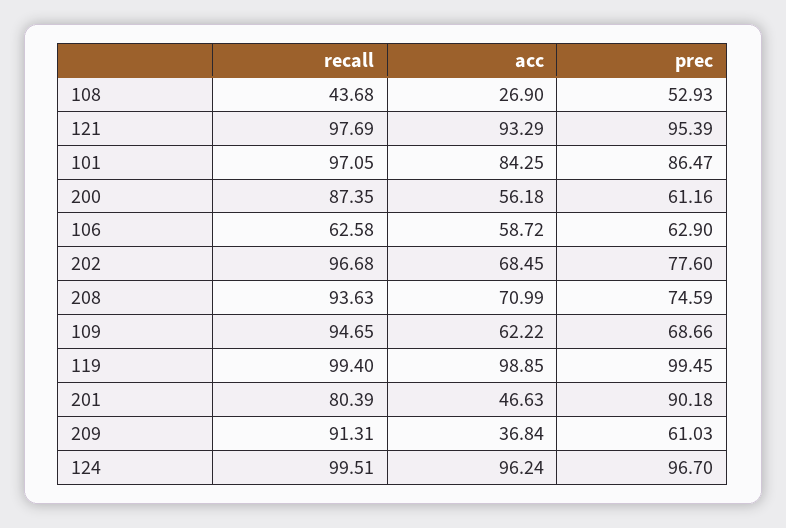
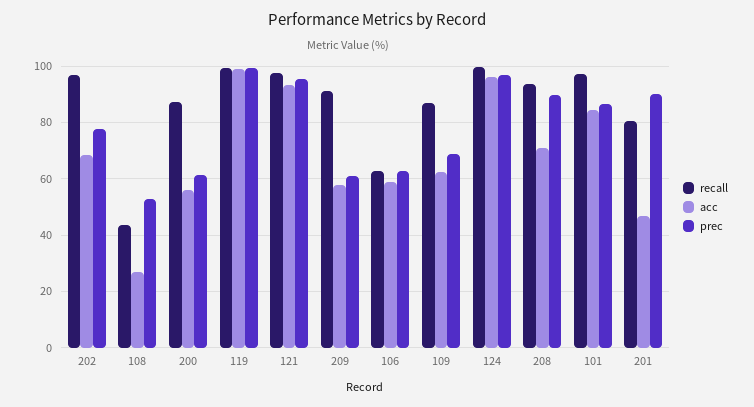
  {
    "recall": {
      "108": 43.68,
      "121": 97.69,
      "101": 97.05,
      "200": 87.35,
      "106": 62.58,
      "202": 96.68,
      "208": 93.63,
-     "109": 94.65,
+     "109": 87.5,
      "119": 99.4,
      "201": 80.39,
      "209": 91.31,
      "124": 99.51
    },
    "acc": {
      "108": 26.9,
      "121": 93.29,
      "101": 84.25,
      "200": 56.18,
      "106": 58.72,
      "202": 68.45,
      "208": 70.99,
      "109": 62.22,
      "119": 98.85,
      "201": 46.63,
-     "209": 36.84,
+     "209": 57.5,
      "124": 96.24
    },
    "prec": {
      "108": 52.93,
      "121": 95.39,
      "101": 86.47,
      "200": 61.16,
      "106": 62.9,
      "202": 77.6,
-     "208": 74.59,
+     "208": 90,
      "109": 68.66,
      "119": 99.45,
      "201": 90.18,
      "209": 61.03,
      "124": 96.7
    }
  }

